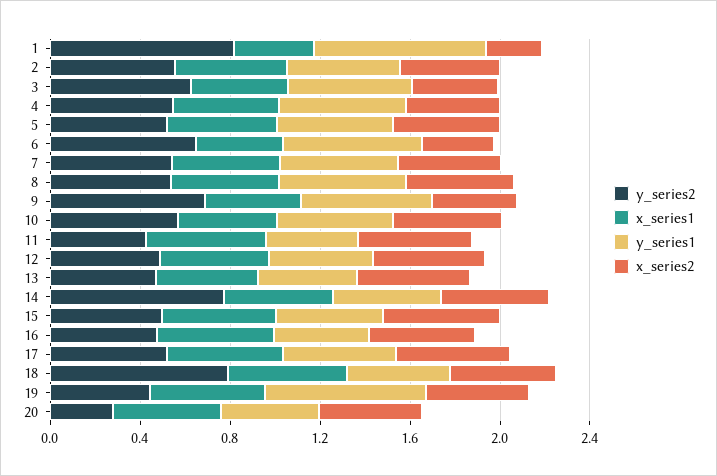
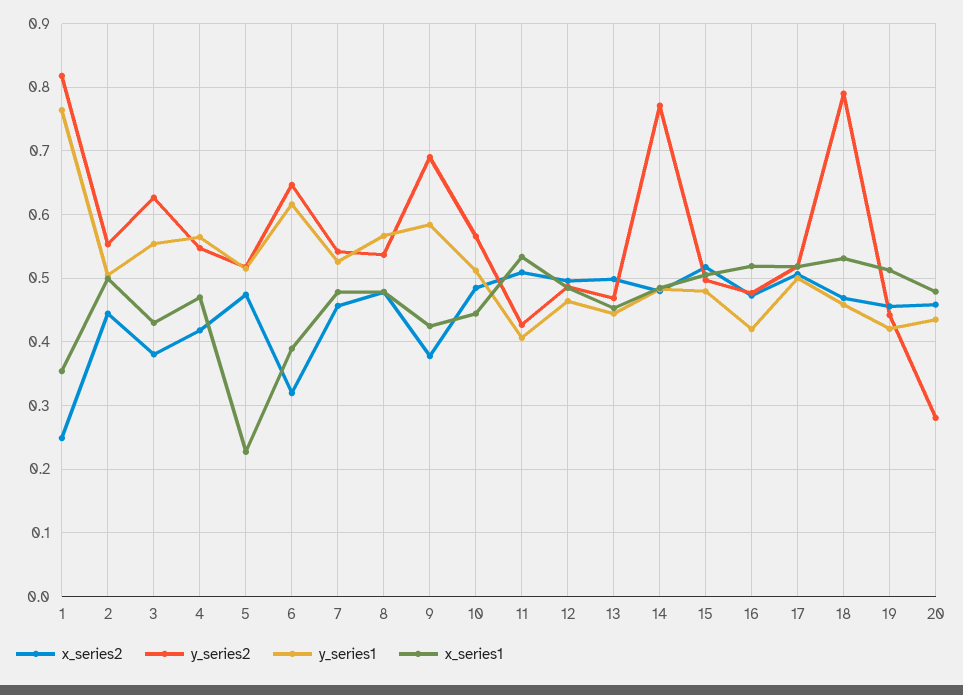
  {
    "y_series2": {
      "1": 0.82,
      "2": 0.55,
      "3": 0.63,
      "4": 0.55,
      "5": 0.52,
      "6": 0.65,
      "7": 0.54,
      "8": 0.54,
      "9": 0.69,
      "10": 0.57,
      "11": 0.43,
      "12": 0.49,
      "13": 0.47,
      "14": 0.77,
      "15": 0.5,
      "16": 0.48,
      "17": 0.52,
      "18": 0.79,
      "19": 0.44,
      "20": 0.28
    },
    "x_series1": {
      "1": 0.35,
      "2": 0.5,
      "3": 0.43,
      "4": 0.47,
-     "5": 0.5,
+     "5": 0.23,
      "6": 0.39,
      "7": 0.48,
      "8": 0.48,
      "9": 0.42,
      "10": 0.44,
      "11": 0.53,
      "12": 0.49,
      "13": 0.45,
      "14": 0.48,
      "15": 0.51,
      "16": 0.52,
      "17": 0.52,
      "18": 0.53,
      "19": 0.51,
      "20": 0.48
    },
    "y_series1": {
      "1": 0.76,
      "2": 0.5,
      "3": 0.55,
      "4": 0.56,
      "5": 0.52,
      "6": 0.62,
      "7": 0.53,
      "8": 0.57,
      "9": 0.58,
      "10": 0.51,
      "11": 0.41,
      "12": 0.46,
      "13": 0.44,
      "14": 0.48,
      "15": 0.48,
      "16": 0.42,
      "17": 0.5,
      "18": 0.46,
-     "19": 0.7,
+     "19": 0.42,
      "20": 0.44
    },
    "x_series2": {
      "1": 0.25,
      "2": 0.44,
      "3": 0.38,
      "4": 0.42,
      "5": 0.47,
      "6": 0.32,
      "7": 0.46,
      "8": 0.48,
      "9": 0.38,
      "10": 0.48,
      "11": 0.51,
      "12": 0.5,
      "13": 0.5,
      "14": 0.48,
      "15": 0.52,
      "16": 0.47,
      "17": 0.51,
      "18": 0.47,
      "19": 0.46,
      "20": 0.46
    }
  }

